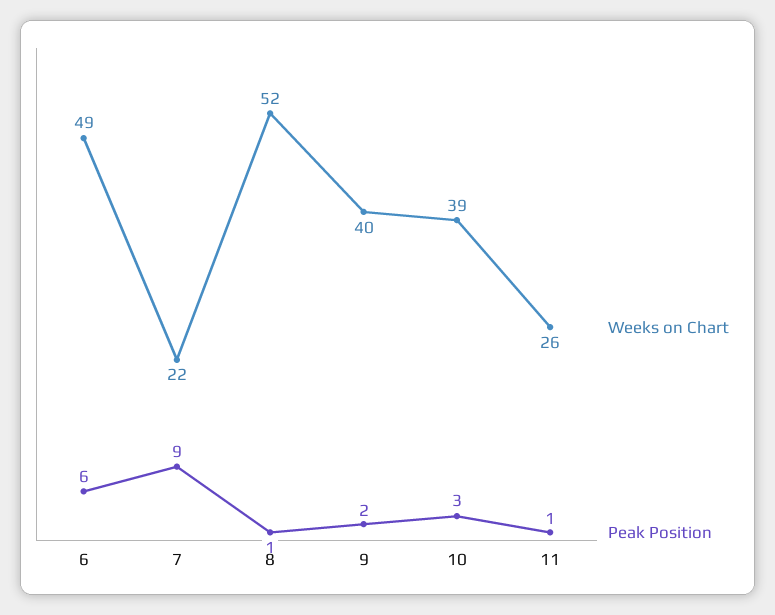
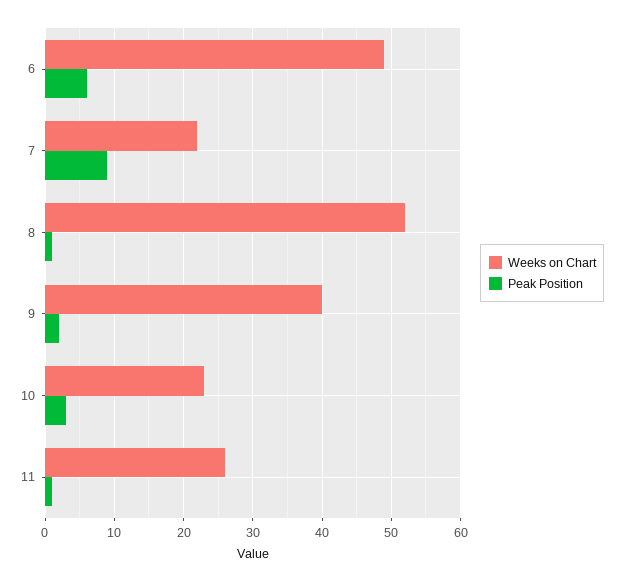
  {
    "Weeks on Chart": {
      "6": 49,
      "7": 22,
      "8": 52,
      "9": 40,
-     "10": 39,
+     "10": 23,
      "11": 26
    },
    "Peak Position": {
      "6": 6,
      "7": 9,
      "8": 1,
      "9": 2,
      "10": 3,
      "11": 1
    }
  }

